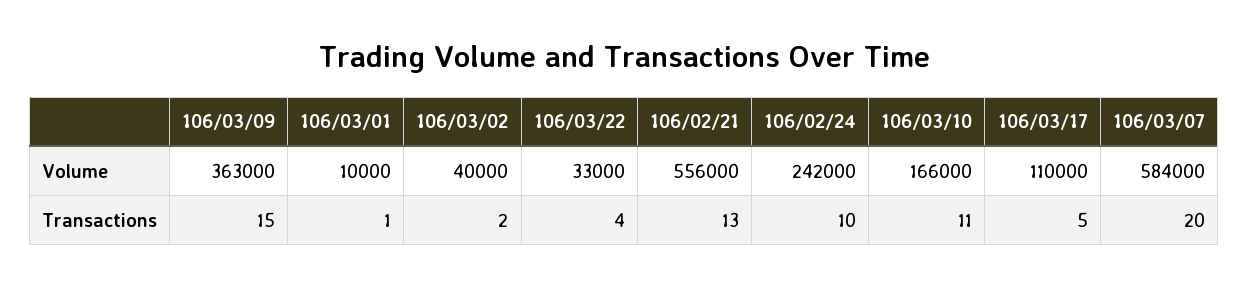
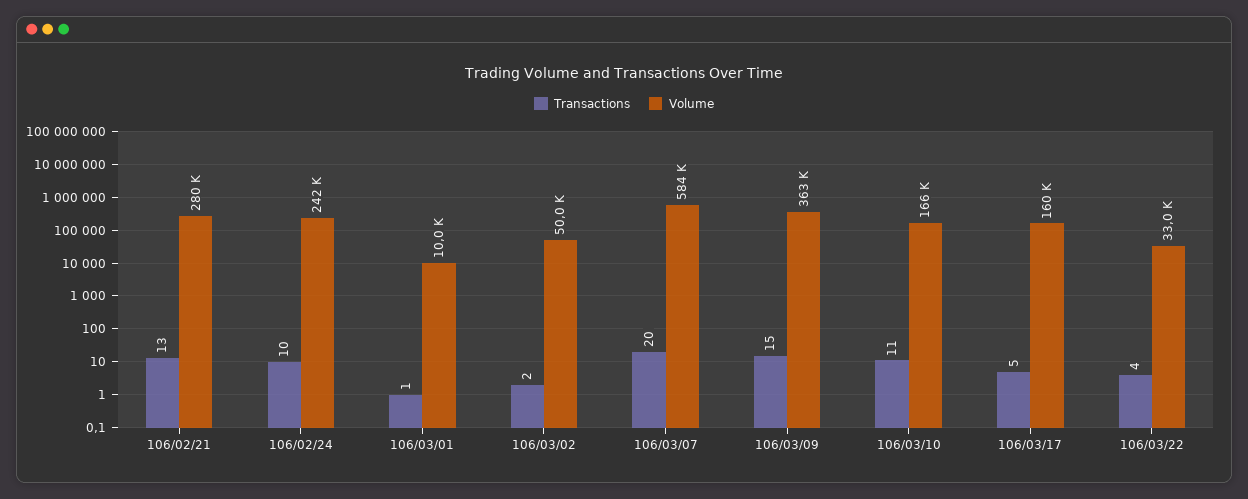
  {
    "Volume": {
      "106/03/09": 363000,
      "106/03/01": 10000,
-     "106/03/02": 40000,
+     "106/03/02": 50000,
      "106/03/22": 33000,
-     "106/02/21": 556000,
+     "106/02/21": 280000,
      "106/02/24": 242000,
      "106/03/10": 166000,
-     "106/03/17": 110000,
+     "106/03/17": 160000,
      "106/03/07": 584000
    },
    "Transactions": {
      "106/03/09": 15,
      "106/03/01": 1,
      "106/03/02": 2,
      "106/03/22": 4,
      "106/02/21": 13,
      "106/02/24": 10,
      "106/03/10": 11,
      "106/03/17": 5,
      "106/03/07": 20
    }
  }

